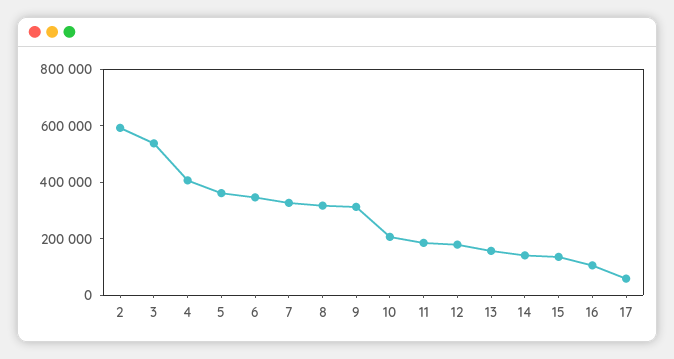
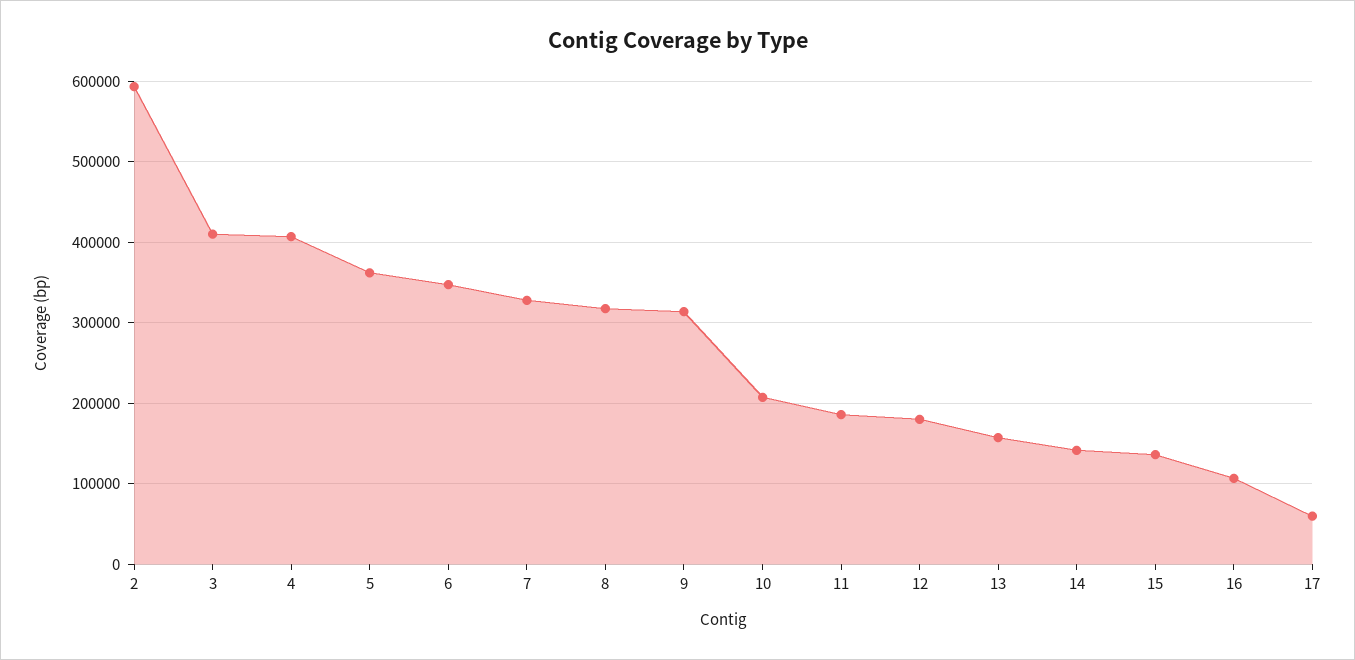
  {
    "2": 590000,
-   "3": 550000,
+   "3": 410000,
    "4": 410000,
    "5": 360000,
    "6": 350000,
    "7": 330000,
    "8": 320000,
    "9": 310000,
    "10": 210000,
    "11": 190000,
    "12": 180000,
    "13": 160000,
    "14": 140000,
    "15": 140000,
    "16": 110000,
    "17": 60000
  }

